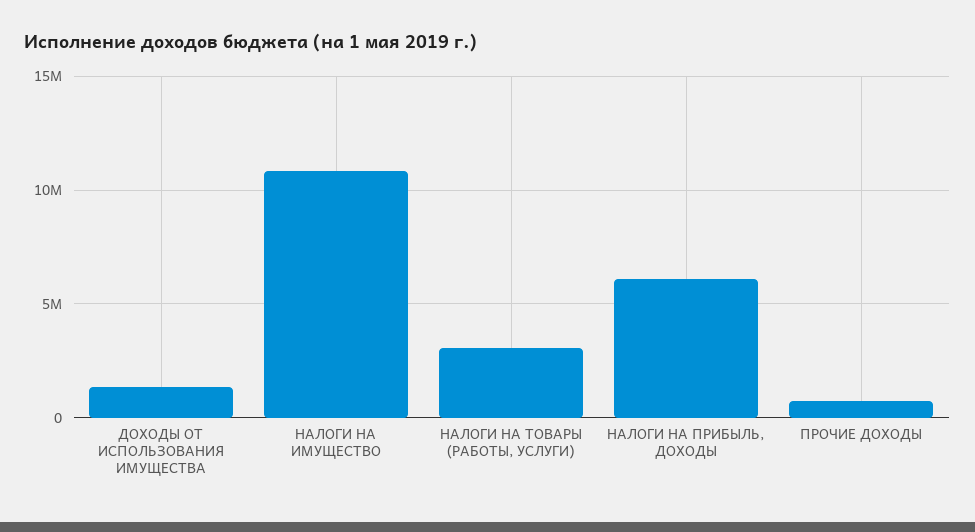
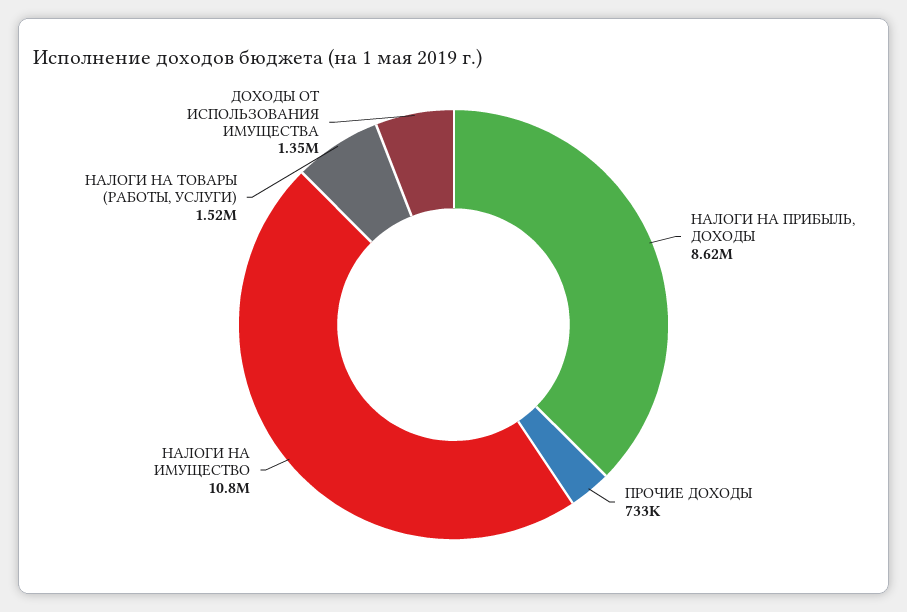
  {
    "ДОХОДЫ ОТ ИСПОЛЬЗОВАНИЯ ИМУЩЕСТВА": 1350000,
    "НАЛОГИ НА ИМУЩЕСТВО": 10800000,
-   "НАЛОГИ НА ТОВАРЫ (РАБОТЫ, УСЛУГИ)": 3000000,
+   "НАЛОГИ НА ТОВАРЫ (РАБОТЫ, УСЛУГИ)": 1520000,
-   "НАЛОГИ НА ПРИБЫЛЬ, ДОХОДЫ": 6000000,
+   "НАЛОГИ НА ПРИБЫЛЬ, ДОХОДЫ": 8620000,
    "ПРОЧИЕ ДОХОДЫ": 733000
  }

